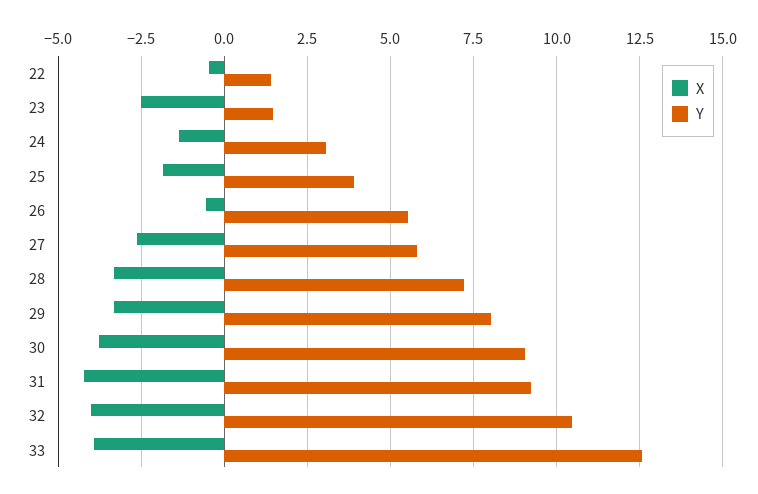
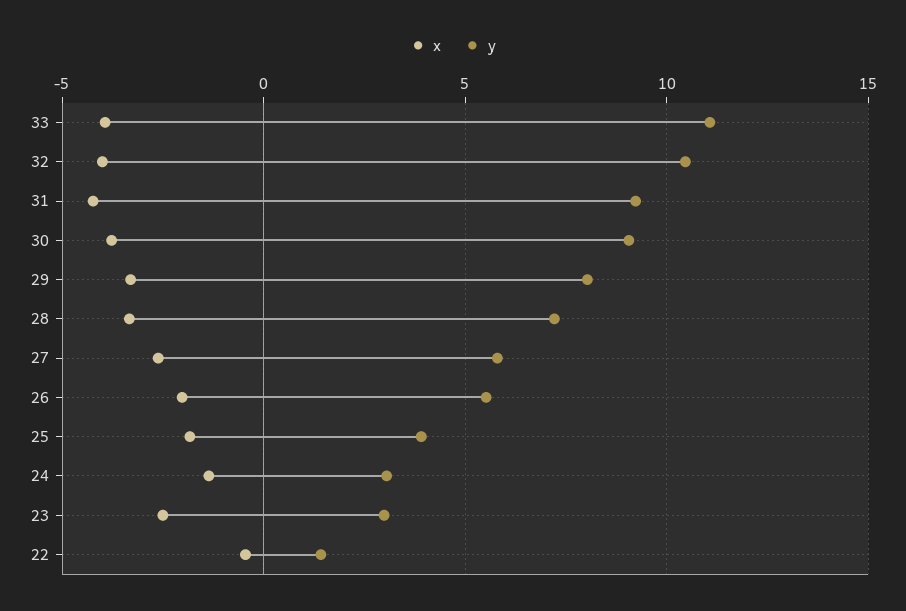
  {
    "X": {
      "22": -0.5,
      "23": -2.5,
      "24": -1.25,
      "25": -1.75,
-     "26": -0.5,
+     "26": -2,
      "27": -2.5,
      "28": -3.25,
      "29": -3.25,
      "30": -3.75,
      "31": -4.25,
      "32": -4,
      "33": -4
    },
    "Y": {
      "22": 1.5,
-     "23": 1.5,
+     "23": 3,
      "24": 3,
      "25": 4,
      "26": 5.5,
      "27": 5.75,
      "28": 7.25,
      "29": 8,
      "30": 9,
      "31": 9.25,
      "32": 10.5,
-     "33": 12.5
+     "33": 11
    }
  }

